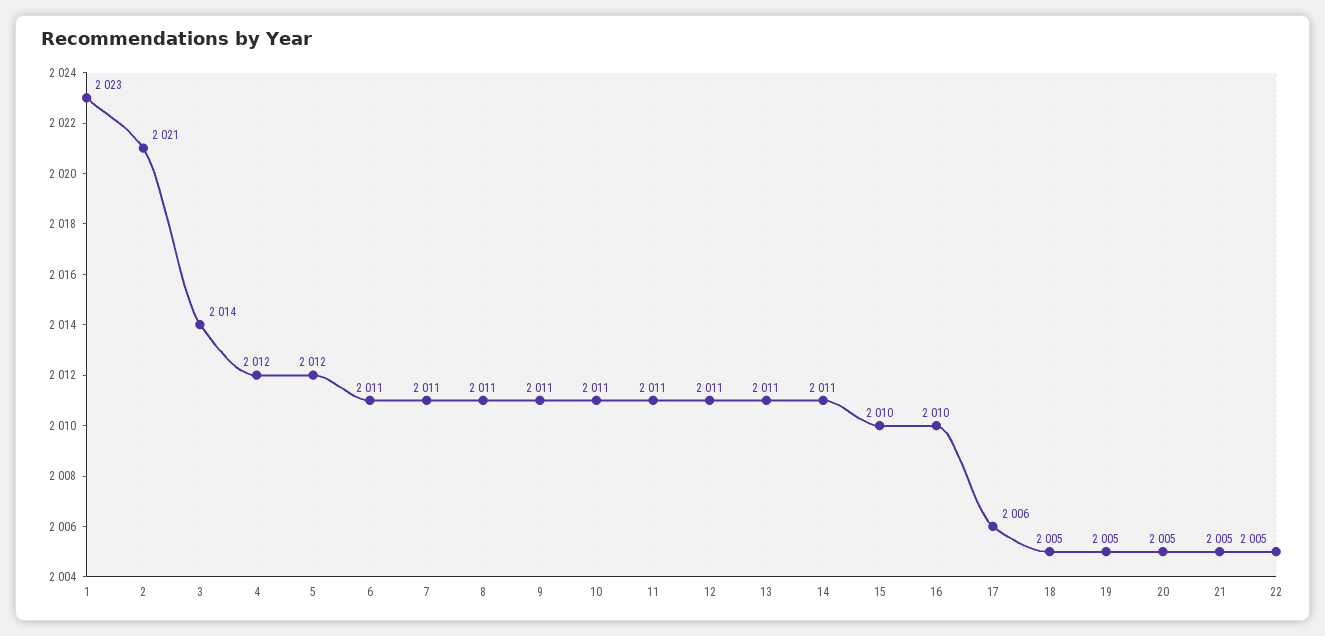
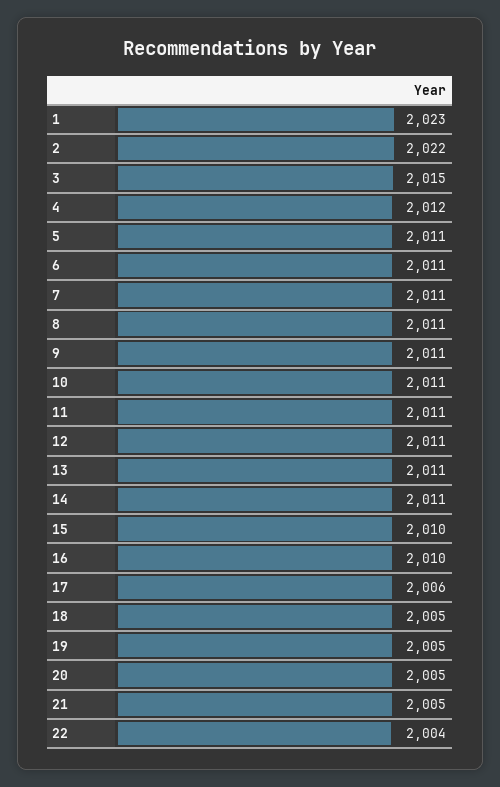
  {
    "1": 2023,
-   "2": 2021,
+   "2": 2022,
-   "3": 2014,
+   "3": 2015,
    "4": 2012,
-   "5": 2012,
+   "5": 2011,
    "6": 2011,
    "7": 2011,
    "8": 2011,
    "9": 2011,
    "10": 2011,
    "11": 2011,
    "12": 2011,
    "13": 2011,
    "14": 2011,
    "15": 2010,
    "16": 2010,
    "17": 2006,
    "18": 2005,
    "19": 2005,
    "20": 2005,
    "21": 2005,
-   "22": 2005
+   "22": 2004
  }

